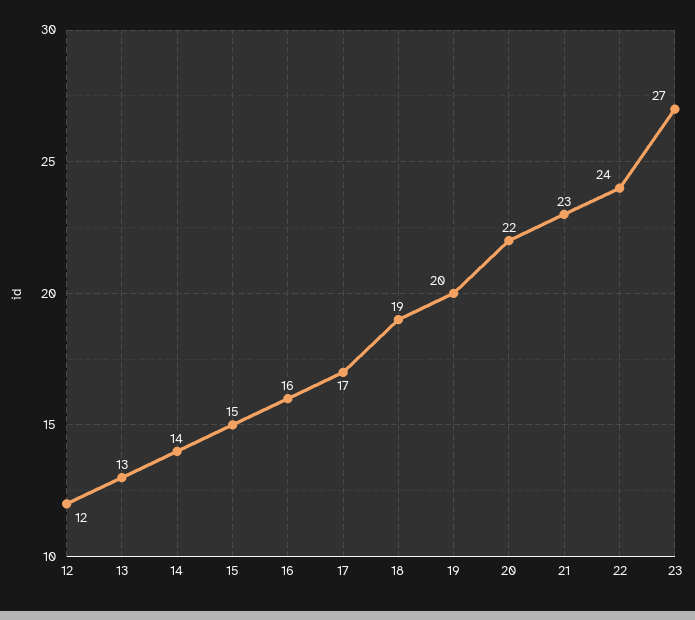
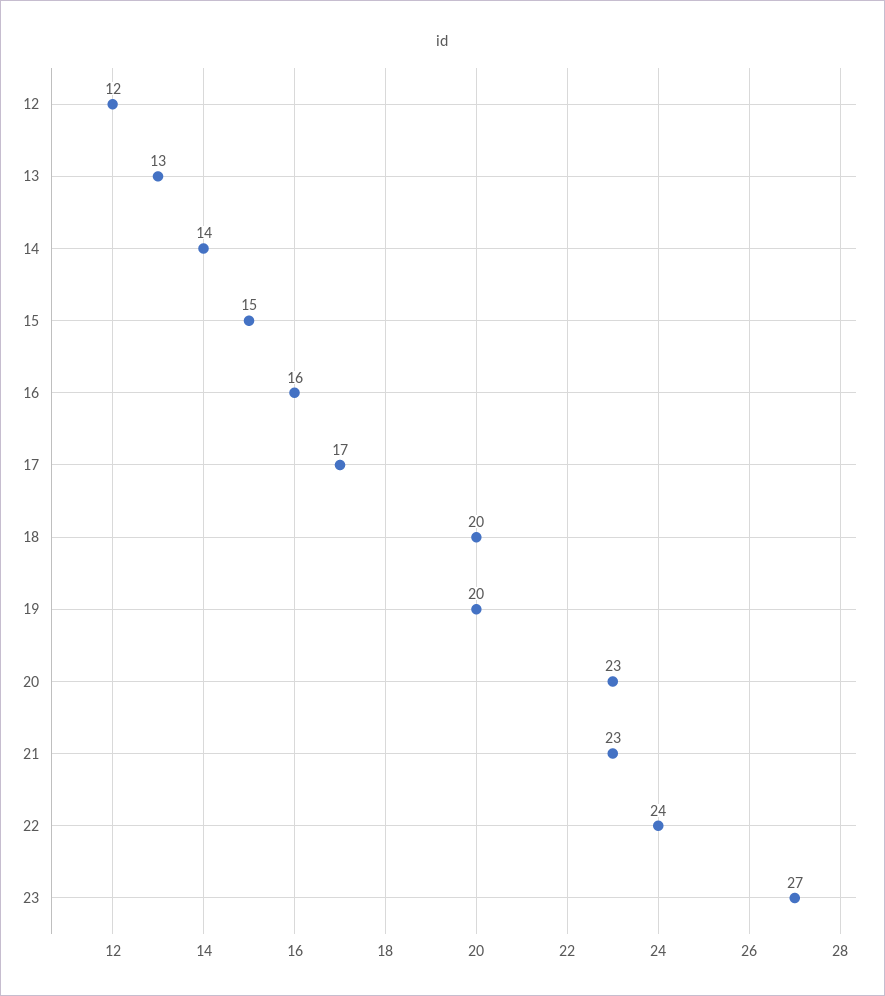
  {
    "12": 12,
    "13": 13,
    "14": 14,
    "15": 15,
    "16": 16,
    "17": 17,
-   "18": 19,
+   "18": 20,
    "19": 20,
-   "20": 22,
+   "20": 23,
    "21": 23,
    "22": 24,
    "23": 27
  }

